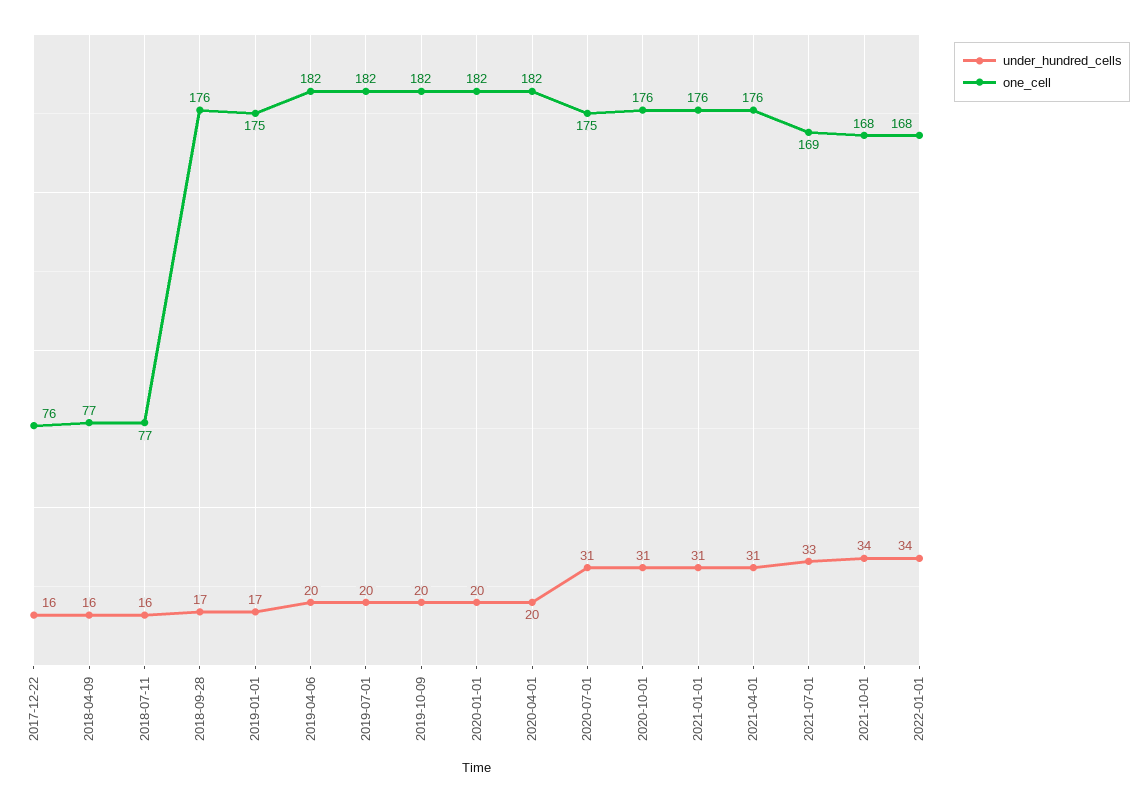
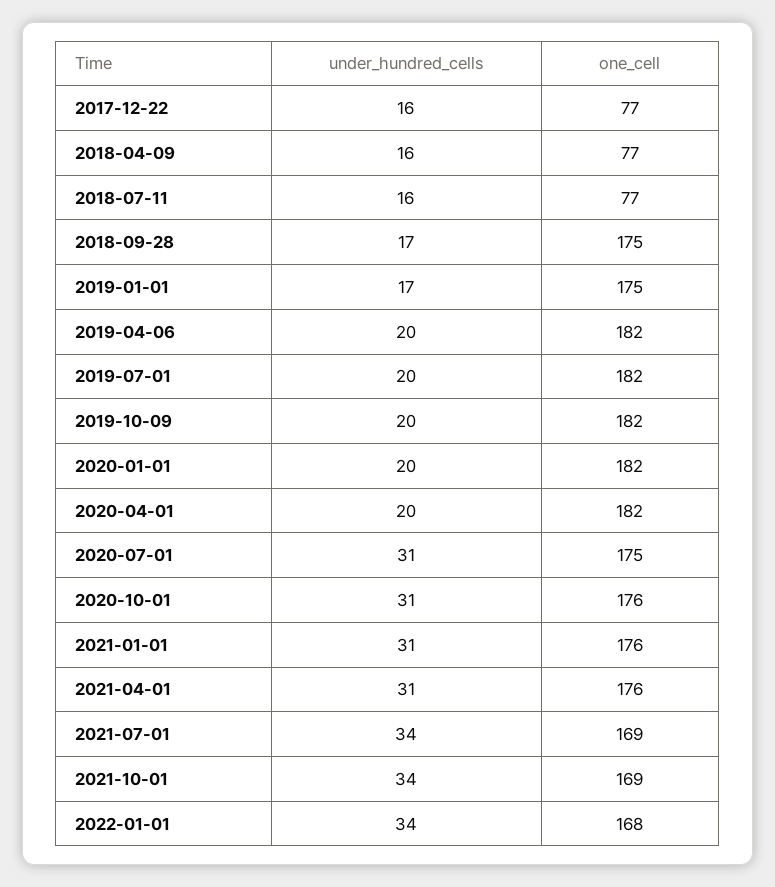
  {
    "under_hundred_cells": {
      "2017-12-22": 16,
      "2018-04-09": 16,
      "2018-07-11": 16,
      "2018-09-28": 17,
      "2019-01-01": 17,
      "2019-04-06": 20,
      "2019-07-01": 20,
      "2019-10-09": 20,
      "2020-01-01": 20,
      "2020-04-01": 20,
      "2020-07-01": 31,
      "2020-10-01": 31,
      "2021-01-01": 31,
      "2021-04-01": 31,
-     "2021-07-01": 33,
+     "2021-07-01": 34,
      "2021-10-01": 34,
      "2022-01-01": 34
    },
    "one_cell": {
-     "2017-12-22": 76,
+     "2017-12-22": 77,
      "2018-04-09": 77,
      "2018-07-11": 77,
-     "2018-09-28": 176,
+     "2018-09-28": 175,
      "2019-01-01": 175,
      "2019-04-06": 182,
      "2019-07-01": 182,
      "2019-10-09": 182,
      "2020-01-01": 182,
      "2020-04-01": 182,
      "2020-07-01": 175,
      "2020-10-01": 176,
      "2021-01-01": 176,
      "2021-04-01": 176,
      "2021-07-01": 169,
-     "2021-10-01": 168,
+     "2021-10-01": 169,
      "2022-01-01": 168
    }
  }

